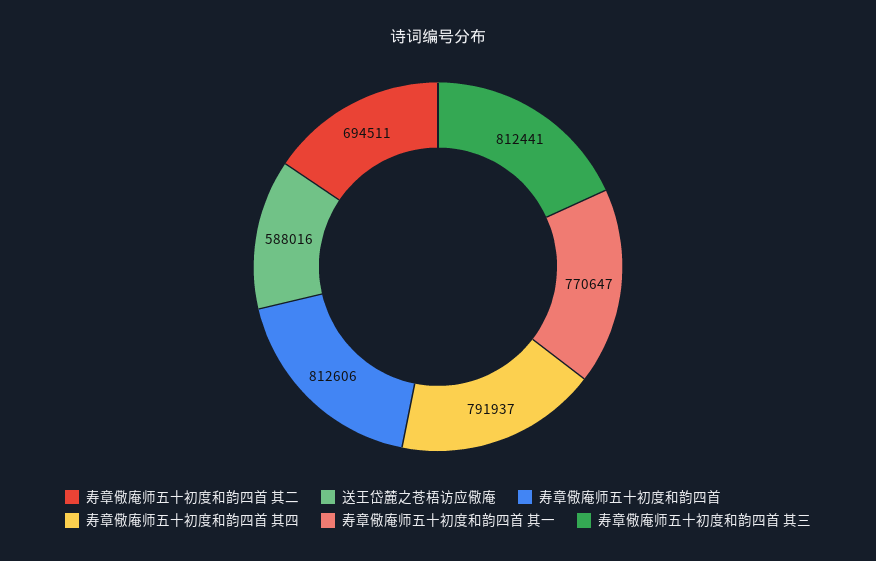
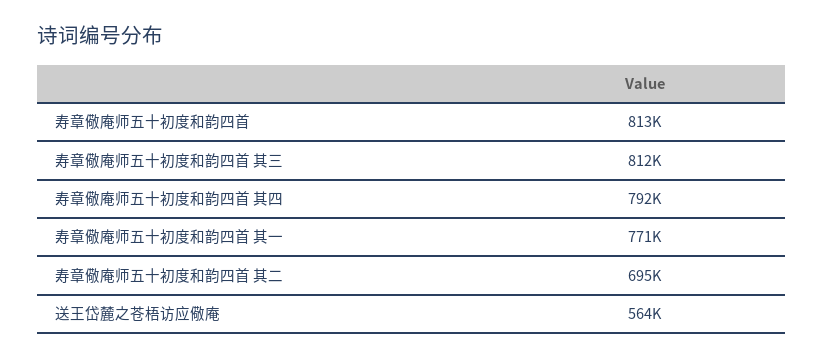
  {
    "寿章儆庵师五十初度和韵四首 其二": 694511,
-   "送王岱麓之苍梧访应儆庵": 588016,
+   "送王岱麓之苍梧访应儆庵": 564000,
    "寿章儆庵师五十初度和韵四首": 812606,
    "寿章儆庵师五十初度和韵四首 其四": 791937,
    "寿章儆庵师五十初度和韵四首 其一": 770647,
    "寿章儆庵师五十初度和韵四首 其三": 812441
  }

